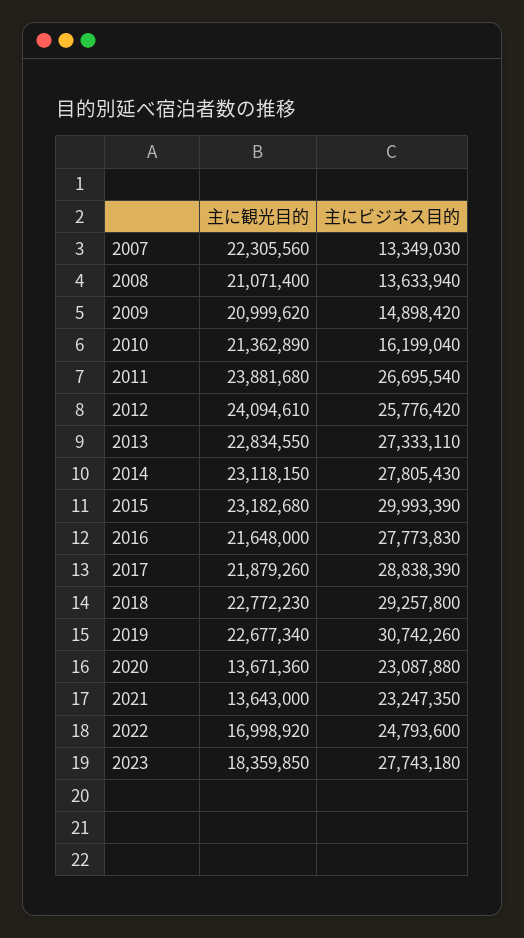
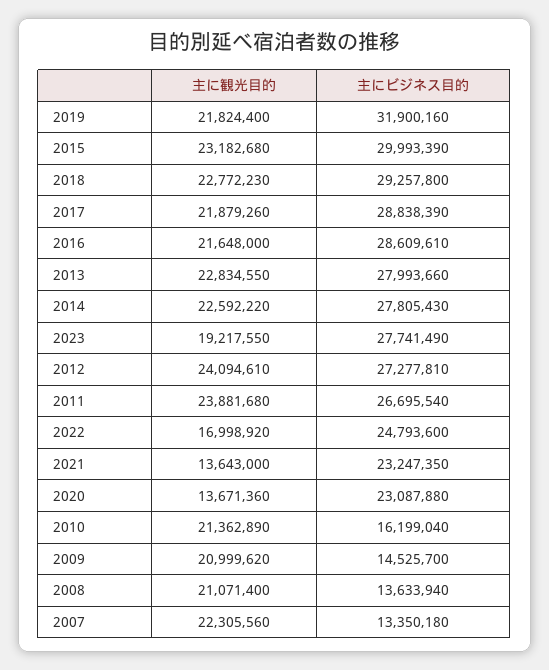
  {
    "主に観光目的": {
      "2007": 22305560,
      "2008": 21071400,
      "2009": 20999620,
      "2010": 21362890,
      "2011": 23881680,
      "2012": 24094610,
      "2013": 22834550,
-     "2014": 23118150,
+     "2014": 22592220,
      "2015": 23182680,
      "2016": 21648000,
      "2017": 21879260,
      "2018": 22772230,
-     "2019": 22677340,
+     "2019": 21824400,
      "2020": 13671360,
      "2021": 13643000,
      "2022": 16998920,
-     "2023": 18359850
+     "2023": 19217550
    },
    "主にビジネス目的": {
-     "2007": 13349030,
+     "2007": 13350180,
      "2008": 13633940,
-     "2009": 14898420,
+     "2009": 14525700,
      "2010": 16199040,
      "2011": 26695540,
-     "2012": 25776420,
+     "2012": 27277810,
-     "2013": 27333110,
+     "2013": 27993660,
      "2014": 27805430,
      "2015": 29993390,
-     "2016": 27773830,
+     "2016": 28609610,
      "2017": 28838390,
      "2018": 29257800,
-     "2019": 30742260,
+     "2019": 31900160,
      "2020": 23087880,
      "2021": 23247350,
      "2022": 24793600,
-     "2023": 27743180
+     "2023": 27741490
    }
  }

